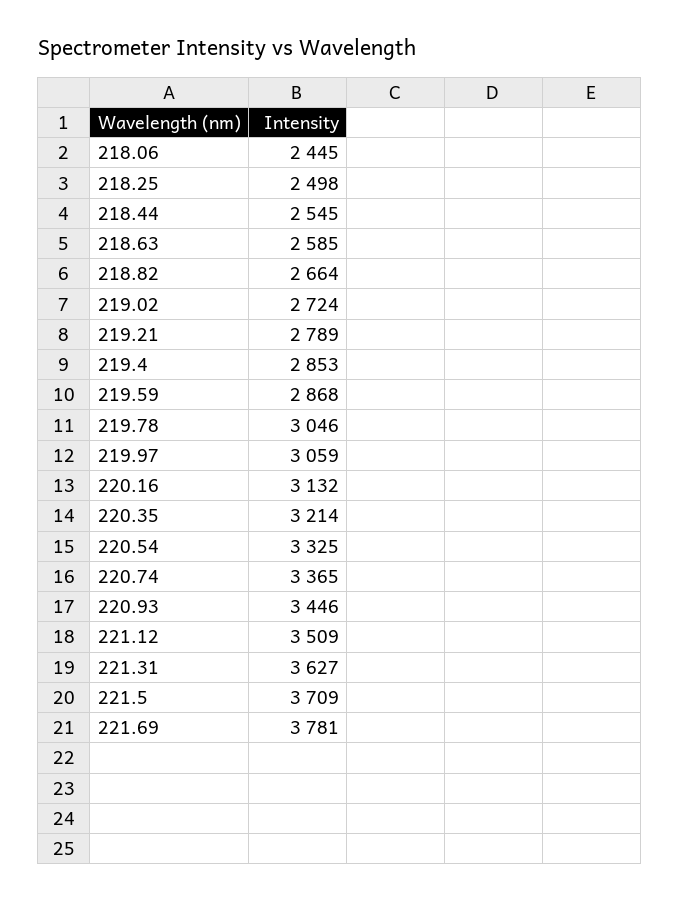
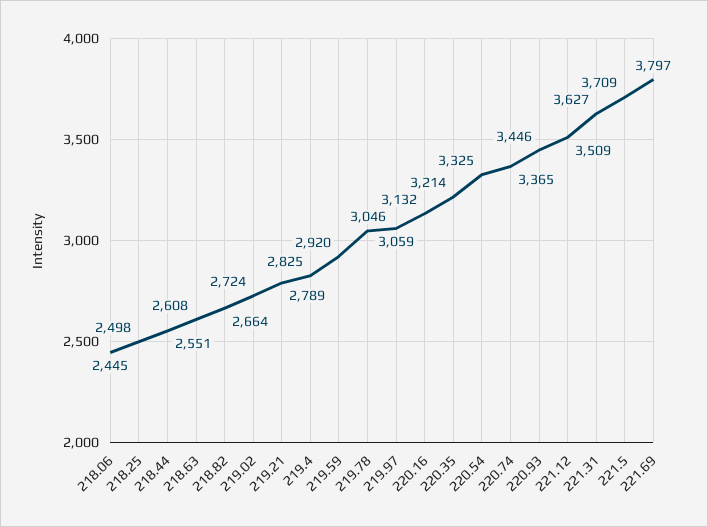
  {
    "218.06": 2445,
    "218.25": 2498,
-   "218.44": 2545,
+   "218.44": 2551,
-   "218.63": 2585,
+   "218.63": 2608,
    "218.82": 2664,
    "219.02": 2724,
    "219.21": 2789,
-   "219.4": 2853,
+   "219.4": 2825,
-   "219.59": 2868,
+   "219.59": 2920,
    "219.78": 3046,
    "219.97": 3059,
    "220.16": 3132,
    "220.35": 3214,
    "220.54": 3325,
    "220.74": 3365,
    "220.93": 3446,
    "221.12": 3509,
    "221.31": 3627,
    "221.5": 3709,
-   "221.69": 3781
+   "221.69": 3797
  }

